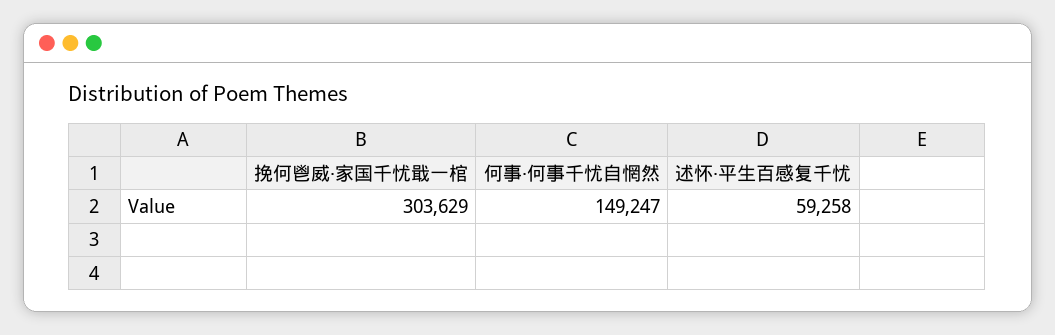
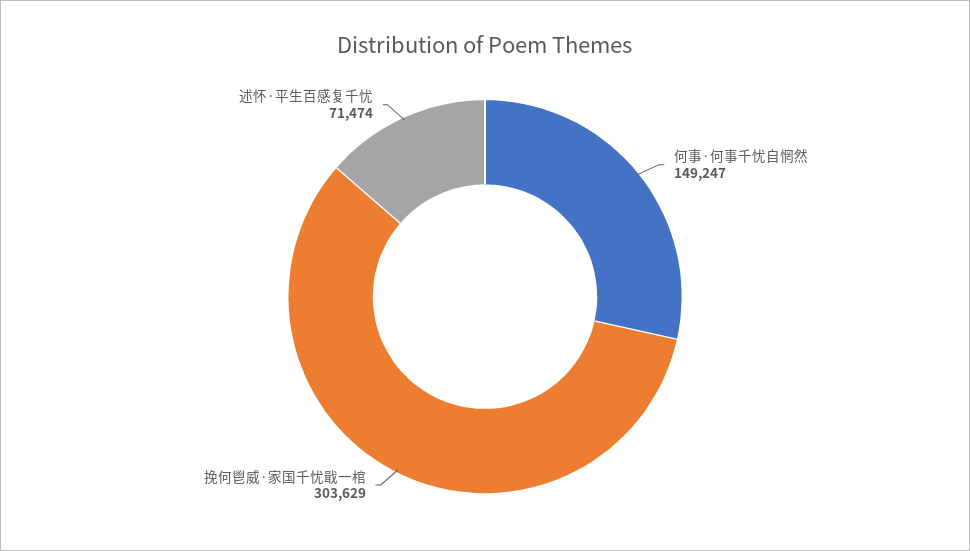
  {
    "挽何鬯威·家国千忧戢一棺": 303629,
    "何事·何事千忧自惘然": 149247,
-   "述怀·平生百感复千忧": 59258
+   "述怀·平生百感复千忧": 71474
  }

